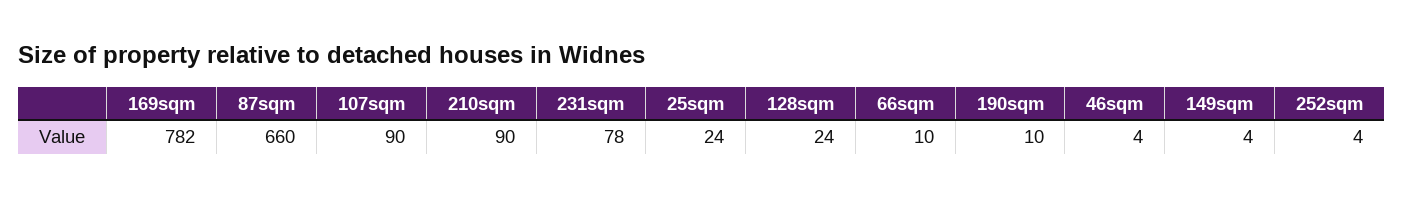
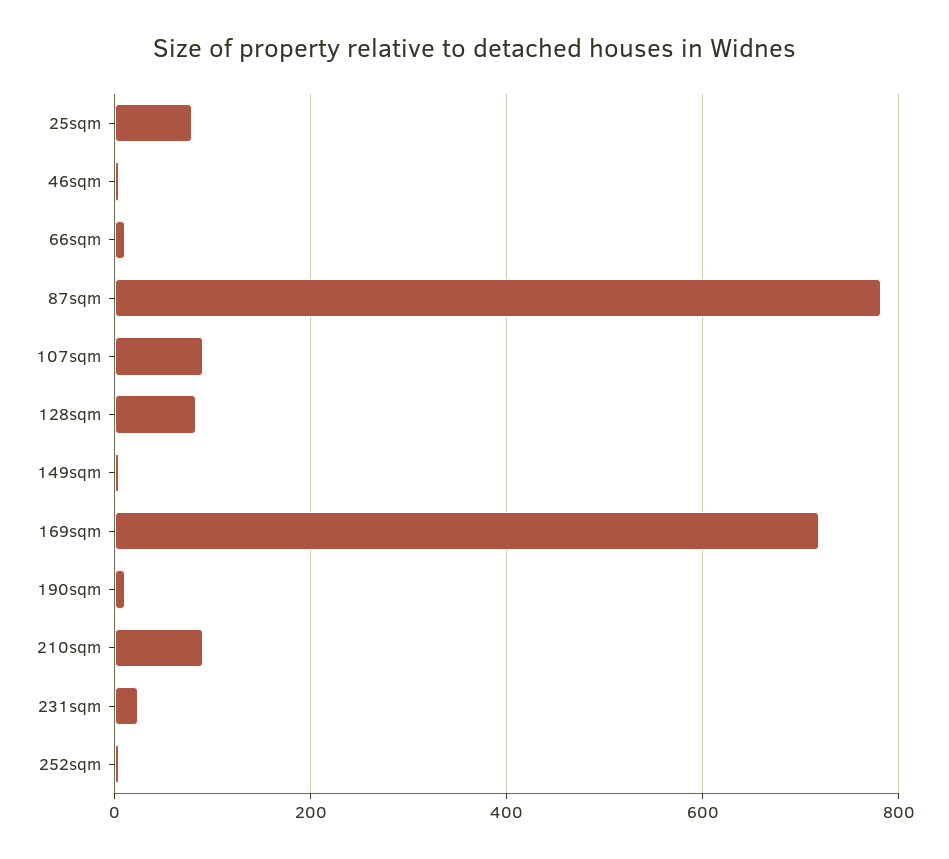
  {
-   "169sqm": 782,
+   "169sqm": 720,
-   "87sqm": 660,
+   "87sqm": 780,
    "107sqm": 90,
    "210sqm": 90,
-   "231sqm": 78,
+   "231sqm": 20,
-   "25sqm": 24,
+   "25sqm": 80,
-   "128sqm": 24,
+   "128sqm": 80,
    "66sqm": 10,
    "190sqm": 10,
    "46sqm": 4,
    "149sqm": 4,
    "252sqm": 4
  }

